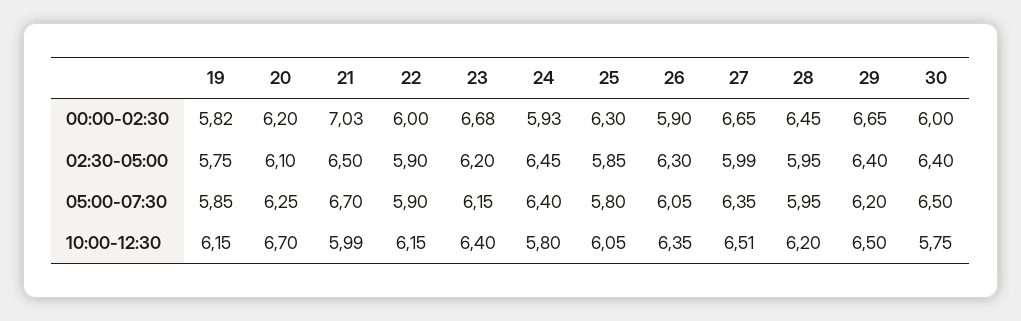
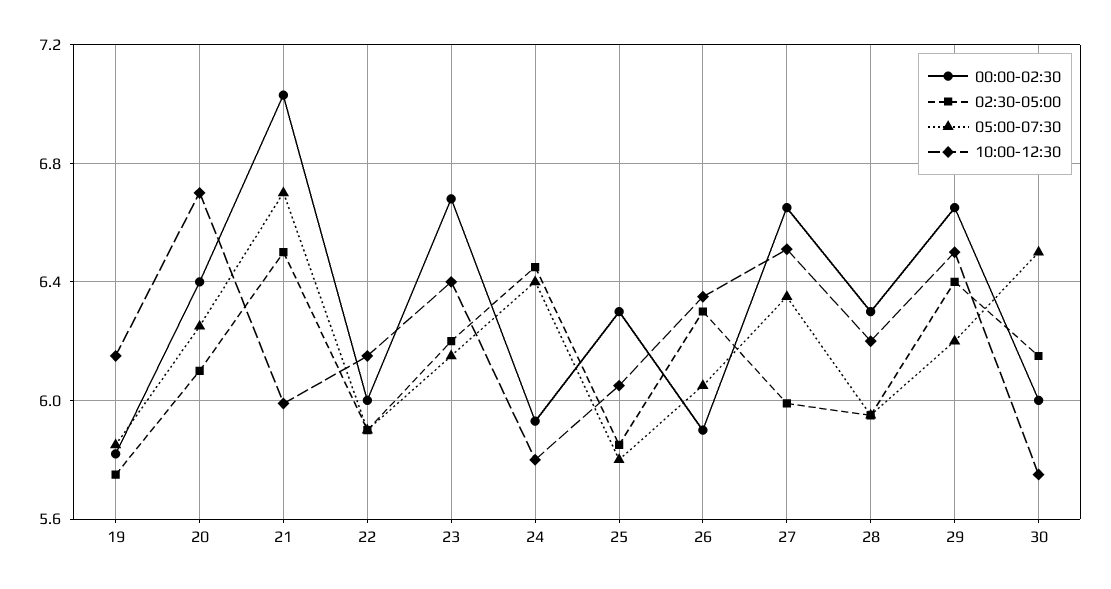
  {
    "00:00-02:30": {
      "19": 5.82,
-     "20": 6.2,
+     "20": 6.4,
      "21": 7.03,
      "22": 6,
      "23": 6.68,
      "24": 5.93,
      "25": 6.3,
      "26": 5.9,
      "27": 6.65,
-     "28": 6.45,
+     "28": 6.3,
      "29": 6.65,
      "30": 6
    },
    "02:30-05:00": {
      "19": 5.75,
      "20": 6.1,
      "21": 6.5,
      "22": 5.9,
      "23": 6.2,
      "24": 6.45,
      "25": 5.85,
      "26": 6.3,
      "27": 5.99,
      "28": 5.95,
      "29": 6.4,
-     "30": 6.4
+     "30": 6.15
    },
    "05:00-07:30": {
      "19": 5.85,
      "20": 6.25,
      "21": 6.7,
      "22": 5.9,
      "23": 6.15,
      "24": 6.4,
      "25": 5.8,
      "26": 6.05,
      "27": 6.35,
      "28": 5.95,
      "29": 6.2,
      "30": 6.5
    },
    "10:00-12:30": {
      "19": 6.15,
      "20": 6.7,
      "21": 5.99,
      "22": 6.15,
      "23": 6.4,
      "24": 5.8,
      "25": 6.05,
      "26": 6.35,
      "27": 6.51,
      "28": 6.2,
      "29": 6.5,
      "30": 5.75
    }
  }

